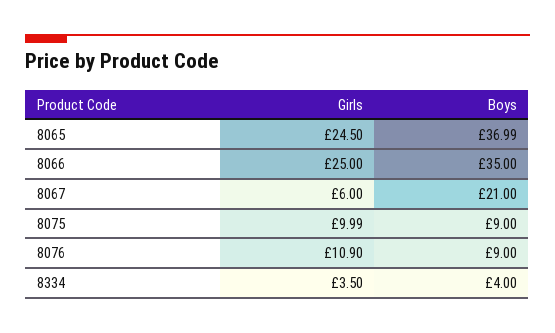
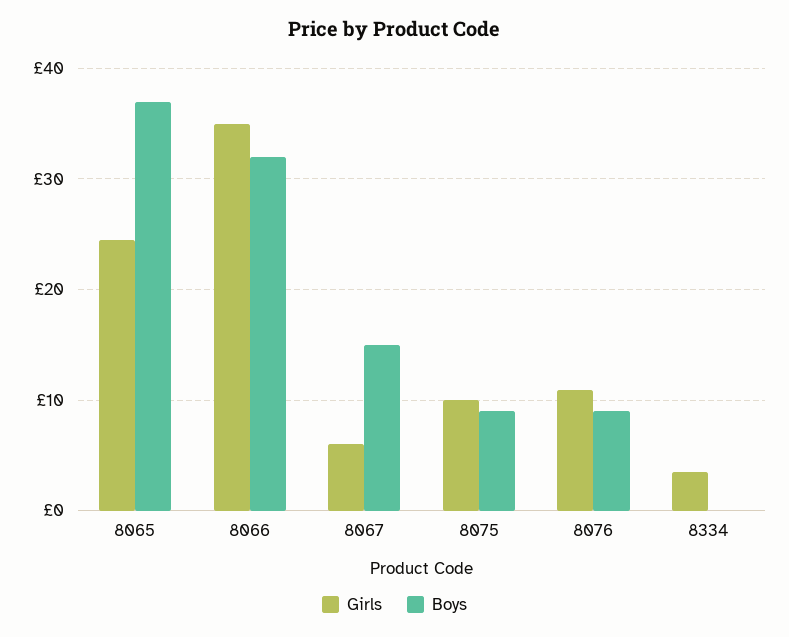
  {
    "Girls": {
      "8065": 24.5,
-     "8066": 25,
+     "8066": 35,
      "8067": 6,
      "8075": 9.99,
      "8076": 10.9,
      "8334": 3.5
    },
    "Boys": {
      "8065": 36.99,
-     "8066": 35,
+     "8066": 32,
-     "8067": 21,
+     "8067": 15,
      "8075": 9,
      "8076": 9,
-     "8334": 4
+     "8334": 0
    }
  }

